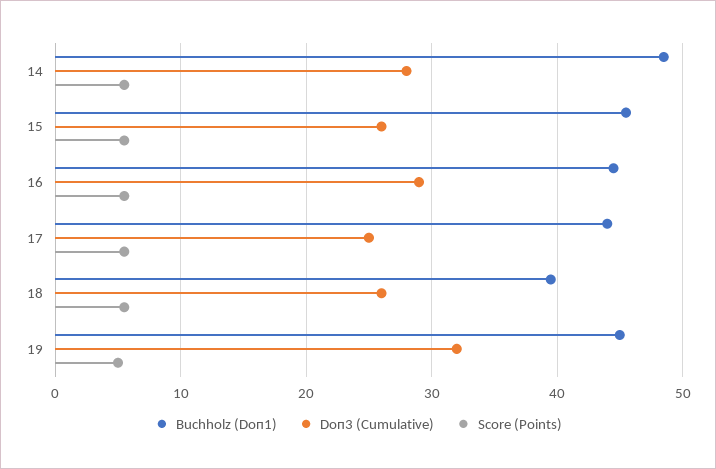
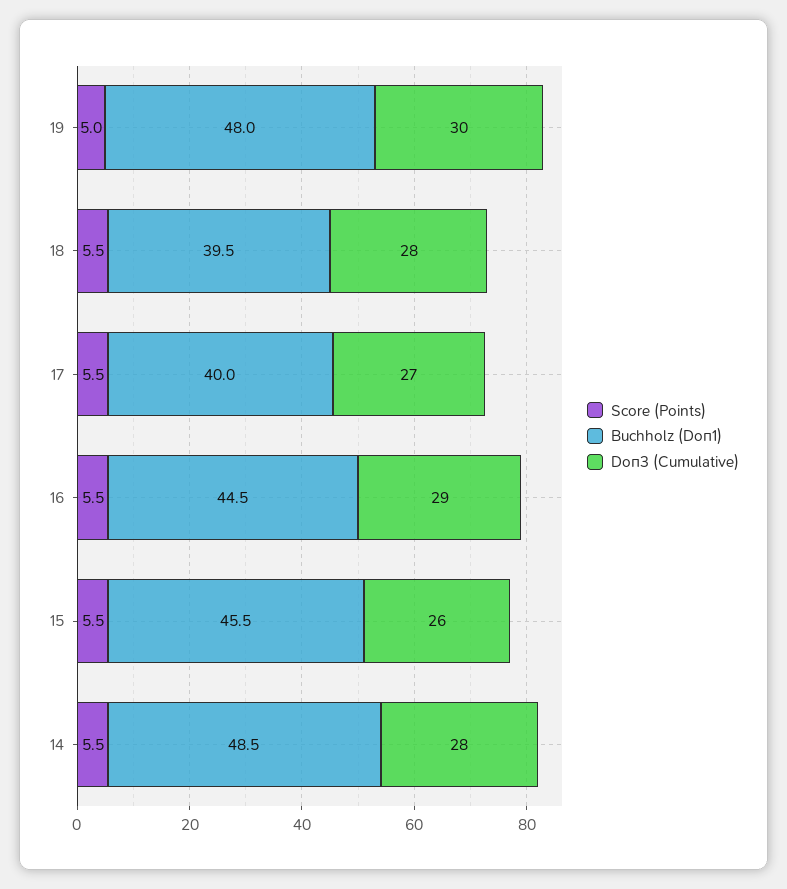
  {
    "Buchholz (Doп1)": {
      "14": 48.5,
      "15": 45.5,
      "16": 44.5,
-     "17": 44,
+     "17": 40,
      "18": 39.5,
-     "19": 45
+     "19": 48
    },
    "Doп3 (Cumulative)": {
      "14": 28,
      "15": 26,
      "16": 29,
-     "17": 25,
+     "17": 27,
-     "18": 26,
+     "18": 28,
-     "19": 32
+     "19": 30
    },
    "Score (Points)": {
      "14": 5.5,
      "15": 5.5,
      "16": 5.5,
      "17": 5.5,
      "18": 5.5,
      "19": 5
    }
  }

